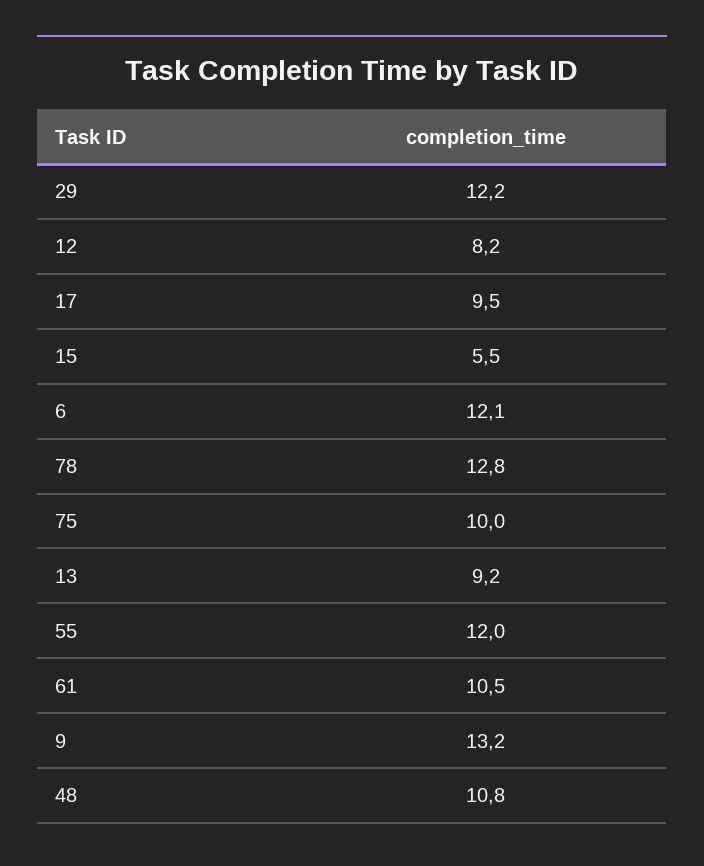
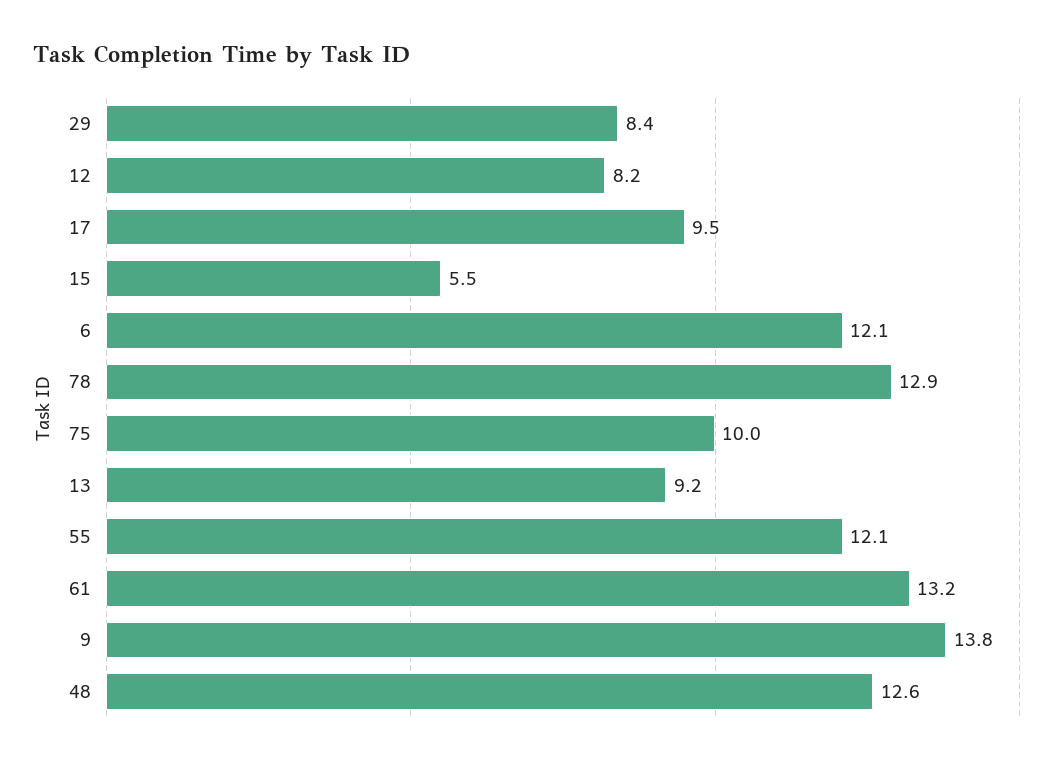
  {
-   "29": 12.2,
+   "29": 8.4,
    "12": 8.2,
    "17": 9.5,
    "15": 5.5,
    "6": 12.1,
-   "78": 12.8,
+   "78": 12.9,
    "75": 10,
    "13": 9.2,
-   "55": 12,
+   "55": 12.1,
-   "61": 10.5,
+   "61": 13.2,
-   "9": 13.2,
+   "9": 13.8,
-   "48": 10.8
+   "48": 12.6
  }

